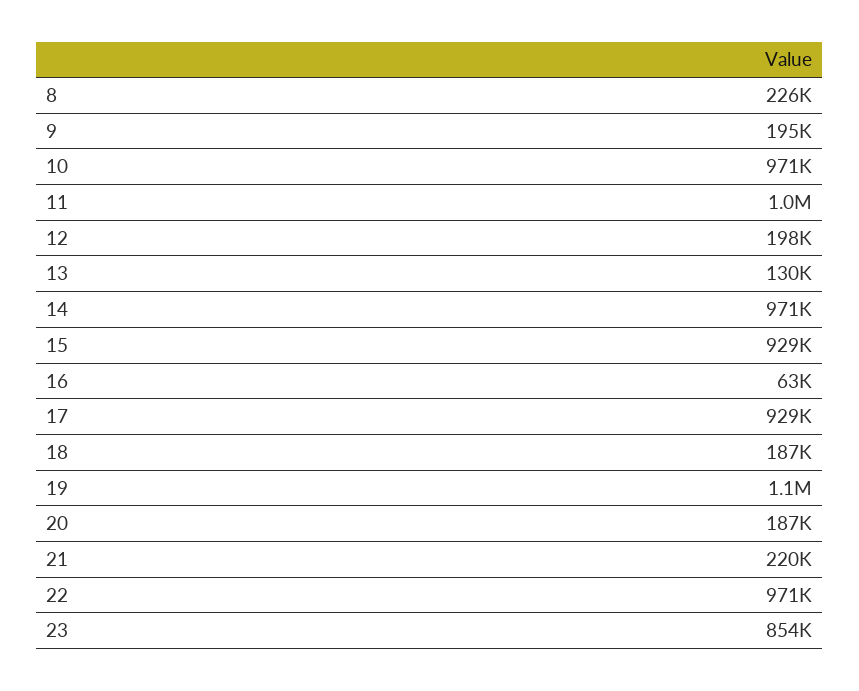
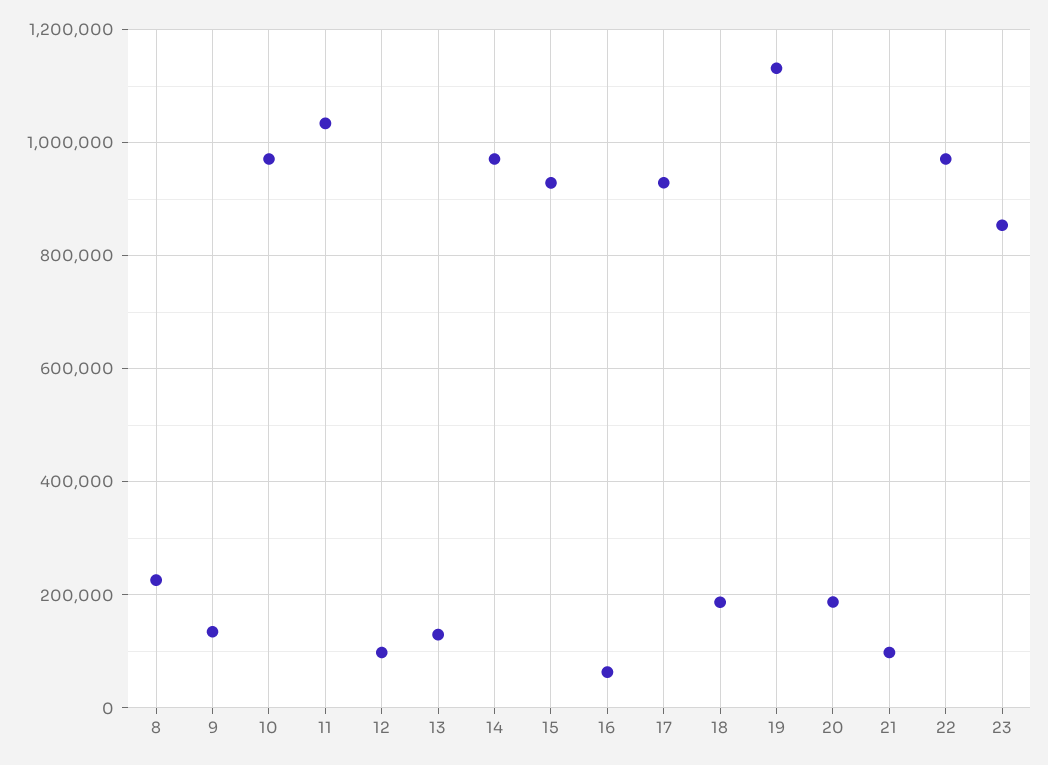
  {
    "8": 226000,
-   "9": 195000,
+   "9": 140000,
    "10": 971000,
    "11": 1000000,
-   "12": 198000,
+   "12": 100000,
    "13": 130000,
    "14": 971000,
    "15": 929000,
    "16": 63000,
    "17": 929000,
    "18": 187000,
    "19": 1100000,
    "20": 187000,
-   "21": 220000,
+   "21": 100000,
    "22": 971000,
    "23": 854000
  }

